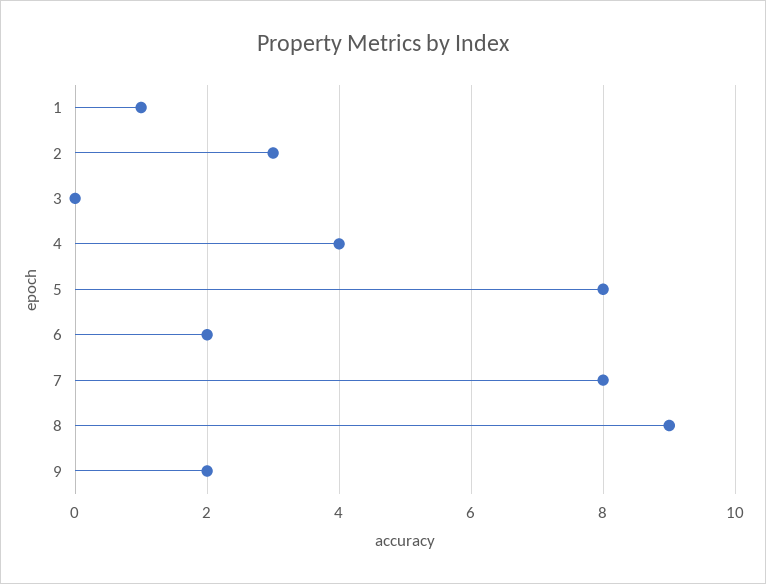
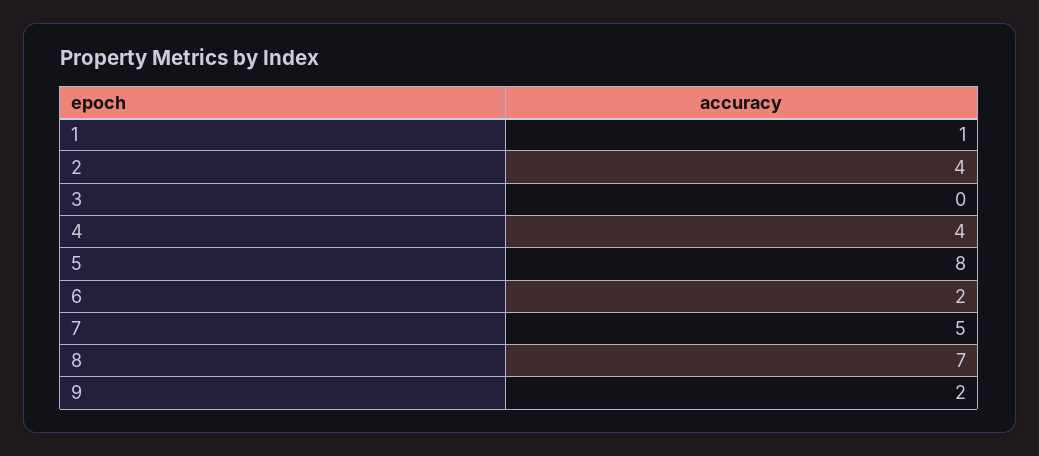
  {
    "1": 1,
-   "2": 3,
+   "2": 4,
    "3": 0,
    "4": 4,
    "5": 8,
    "6": 2,
-   "7": 8,
+   "7": 5,
-   "8": 9,
+   "8": 7,
    "9": 2
  }

